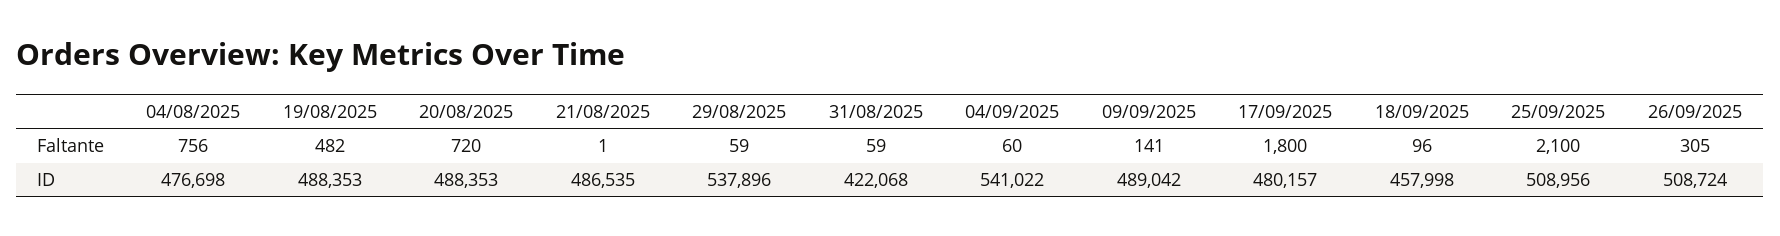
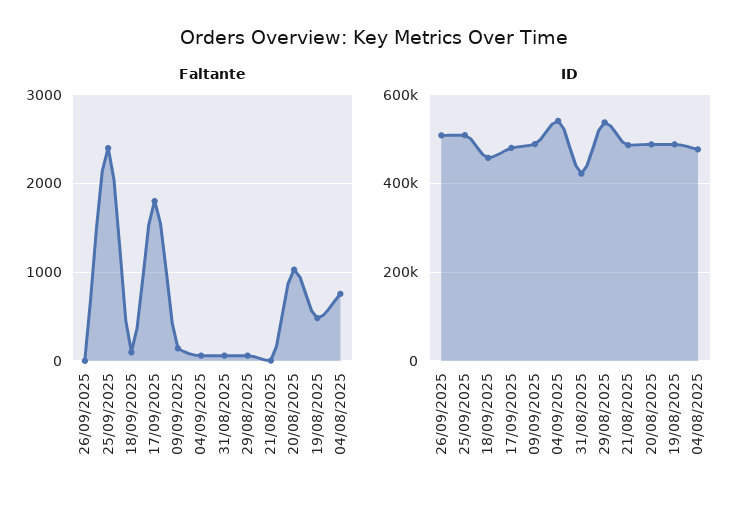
  {
    "Faltante": {
      "04/08/2025": 756,
      "19/08/2025": 482,
-     "20/08/2025": 720,
+     "20/08/2025": 1000,
      "21/08/2025": 1,
      "29/08/2025": 59,
      "31/08/2025": 59,
      "04/09/2025": 60,
      "09/09/2025": 141,
      "17/09/2025": 1800,
      "18/09/2025": 96,
-     "25/09/2025": 2100,
+     "25/09/2025": 2400,
-     "26/09/2025": 305
+     "26/09/2025": 0
    },
    "ID": {
      "04/08/2025": 476698,
      "19/08/2025": 488353,
      "20/08/2025": 488353,
      "21/08/2025": 486535,
      "29/08/2025": 537896,
      "31/08/2025": 422068,
      "04/09/2025": 541022,
      "09/09/2025": 489042,
      "17/09/2025": 480157,
      "18/09/2025": 457998,
      "25/09/2025": 508956,
      "26/09/2025": 508724
    }
  }

